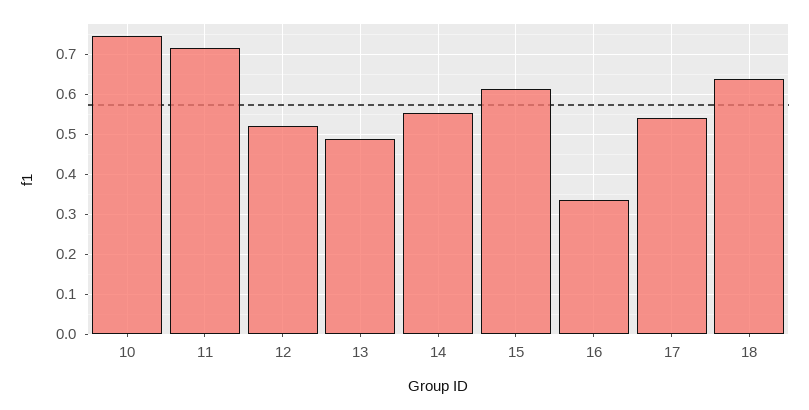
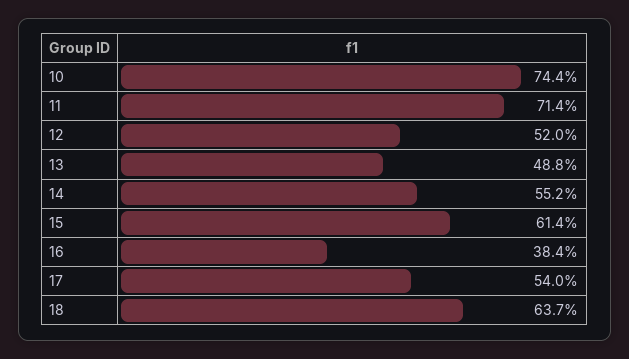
  {
    "10": 0.744,
    "11": 0.714,
    "12": 0.52,
    "13": 0.488,
    "14": 0.552,
    "15": 0.614,
-   "16": 0.34,
+   "16": 0.384,
    "17": 0.54,
    "18": 0.637
  }

